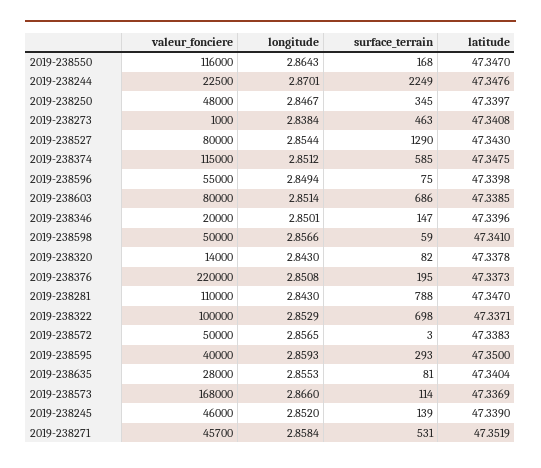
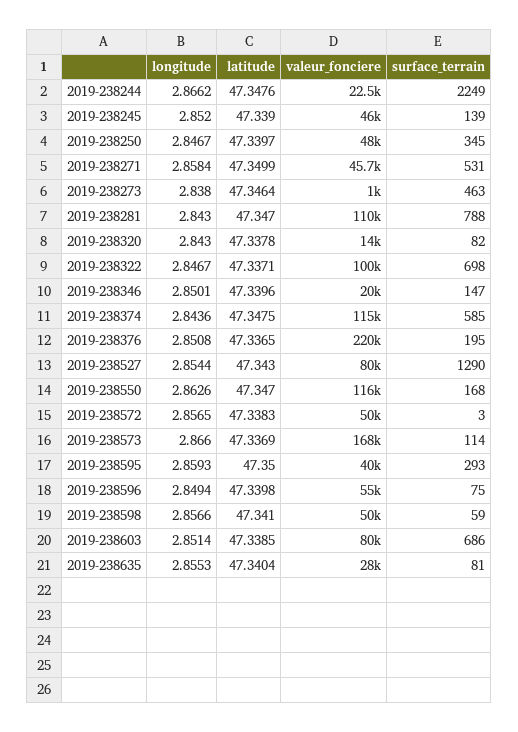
  {
    "valeur_fonciere": {
      "2019-238550": 116000,
      "2019-238244": 22500,
      "2019-238250": 48000,
      "2019-238273": 1000,
      "2019-238527": 80000,
      "2019-238374": 115000,
      "2019-238596": 55000,
      "2019-238603": 80000,
      "2019-238346": 20000,
      "2019-238598": 50000,
      "2019-238320": 14000,
      "2019-238376": 220000,
      "2019-238281": 110000,
      "2019-238322": 100000,
      "2019-238572": 50000,
      "2019-238595": 40000,
      "2019-238635": 28000,
      "2019-238573": 168000,
      "2019-238245": 46000,
      "2019-238271": 45700
    },
    "longitude": {
-     "2019-238550": 2.8643,
+     "2019-238550": 2.8626,
-     "2019-238244": 2.8701,
+     "2019-238244": 2.8662,
      "2019-238250": 2.8467,
-     "2019-238273": 2.8384,
+     "2019-238273": 2.838,
      "2019-238527": 2.8544,
-     "2019-238374": 2.8512,
+     "2019-238374": 2.8436,
      "2019-238596": 2.8494,
      "2019-238603": 2.8514,
      "2019-238346": 2.8501,
      "2019-238598": 2.8566,
      "2019-238320": 2.843,
      "2019-238376": 2.8508,
      "2019-238281": 2.843,
-     "2019-238322": 2.8529,
+     "2019-238322": 2.8467,
      "2019-238572": 2.8565,
      "2019-238595": 2.8593,
      "2019-238635": 2.8553,
      "2019-238573": 2.866,
      "2019-238245": 2.852,
      "2019-238271": 2.8584
    },
    "surface_terrain": {
      "2019-238550": 168,
      "2019-238244": 2249,
      "2019-238250": 345,
      "2019-238273": 463,
      "2019-238527": 1290,
      "2019-238374": 585,
      "2019-238596": 75,
      "2019-238603": 686,
      "2019-238346": 147,
      "2019-238598": 59,
      "2019-238320": 82,
      "2019-238376": 195,
      "2019-238281": 788,
      "2019-238322": 698,
      "2019-238572": 3,
      "2019-238595": 293,
      "2019-238635": 81,
      "2019-238573": 114,
      "2019-238245": 139,
      "2019-238271": 531
    },
    "latitude": {
      "2019-238550": 47.347,
      "2019-238244": 47.3476,
      "2019-238250": 47.3397,
-     "2019-238273": 47.3408,
+     "2019-238273": 47.3464,
      "2019-238527": 47.343,
      "2019-238374": 47.3475,
      "2019-238596": 47.3398,
      "2019-238603": 47.3385,
      "2019-238346": 47.3396,
      "2019-238598": 47.341,
      "2019-238320": 47.3378,
-     "2019-238376": 47.3373,
+     "2019-238376": 47.3365,
      "2019-238281": 47.347,
      "2019-238322": 47.3371,
      "2019-238572": 47.3383,
      "2019-238595": 47.35,
      "2019-238635": 47.3404,
      "2019-238573": 47.3369,
      "2019-238245": 47.339,
-     "2019-238271": 47.3519
+     "2019-238271": 47.3499
    }
  }

